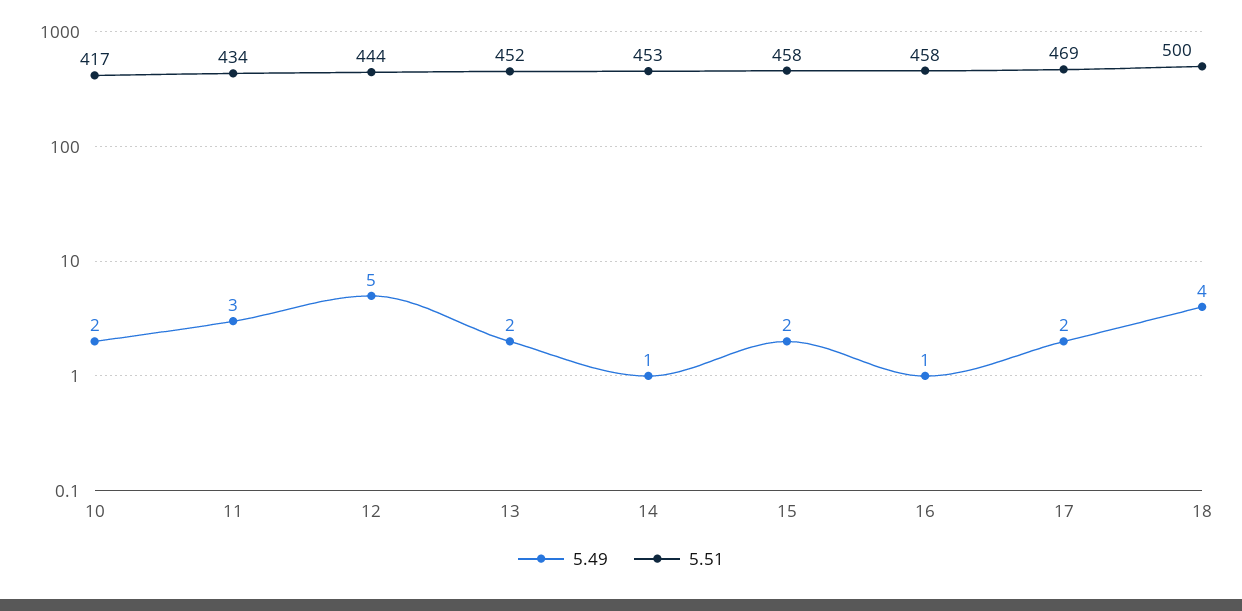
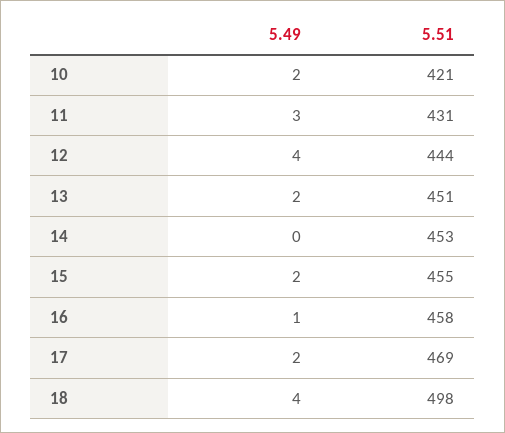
  {
    "5.49": {
      "10": 2,
      "11": 3,
-     "12": 5,
+     "12": 4,
      "13": 2,
-     "14": 1,
+     "14": 0,
      "15": 2,
      "16": 1,
      "17": 2,
      "18": 4
    },
    "5.51": {
-     "10": 417,
+     "10": 421,
-     "11": 434,
+     "11": 431,
      "12": 444,
-     "13": 452,
+     "13": 451,
      "14": 453,
-     "15": 458,
+     "15": 455,
      "16": 458,
      "17": 469,
-     "18": 500
+     "18": 498
    }
  }

